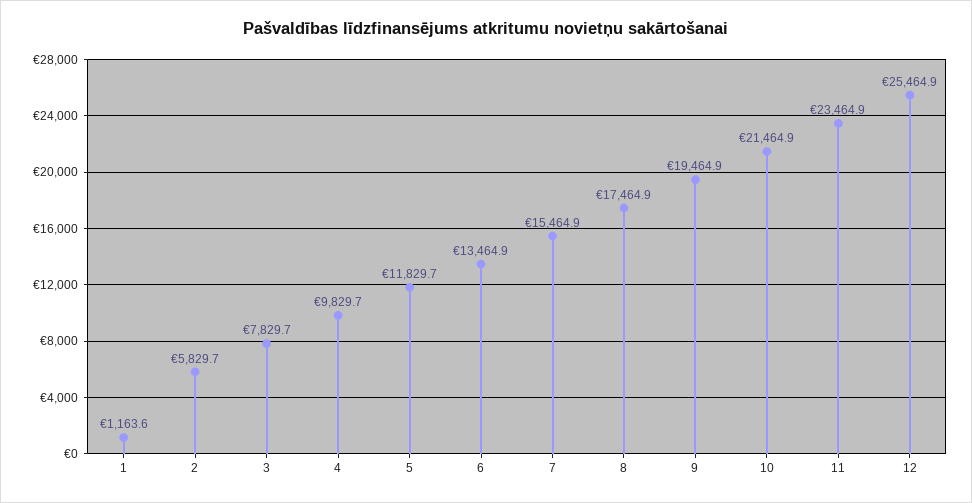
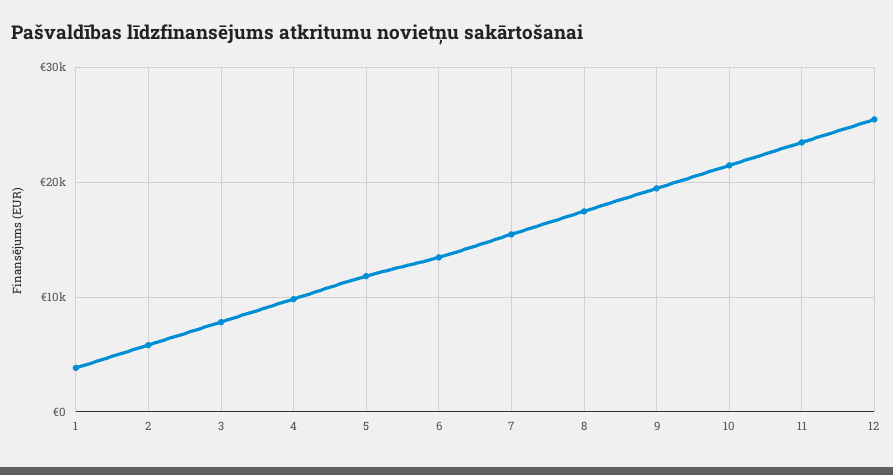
  {
-   "1": 1163.6,
+   "1": 4000,
    "2": 5829.7,
    "3": 7829.7,
    "4": 9829.7,
    "5": 11829.7,
    "6": 13464.9,
    "7": 15464.9,
    "8": 17464.9,
    "9": 19464.9,
    "10": 21464.9,
    "11": 23464.9,
    "12": 25464.9
  }

